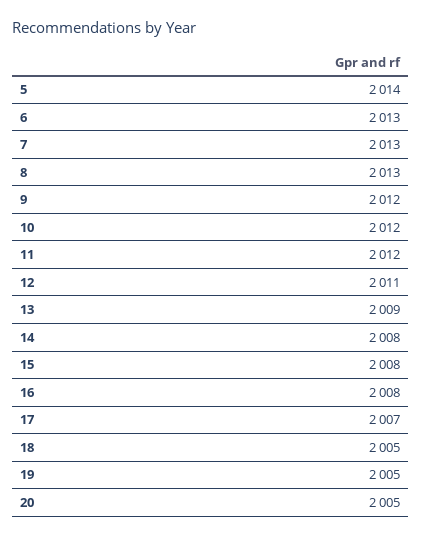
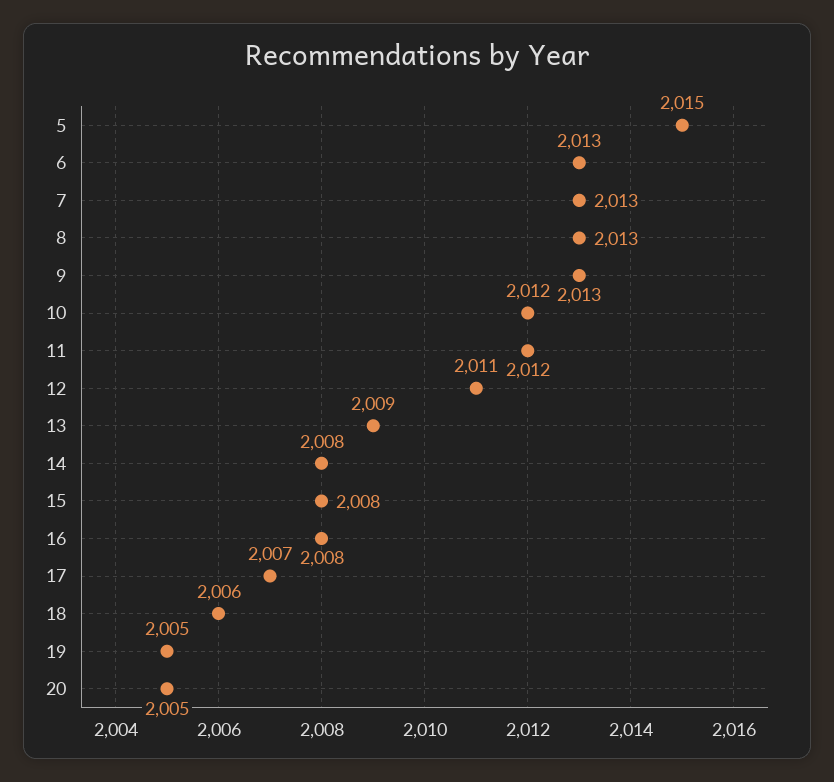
  {
-   "5": 2014,
+   "5": 2015,
    "6": 2013,
    "7": 2013,
    "8": 2013,
-   "9": 2012,
+   "9": 2013,
    "10": 2012,
    "11": 2012,
    "12": 2011,
    "13": 2009,
    "14": 2008,
    "15": 2008,
    "16": 2008,
    "17": 2007,
-   "18": 2005,
+   "18": 2006,
    "19": 2005,
    "20": 2005
  }

